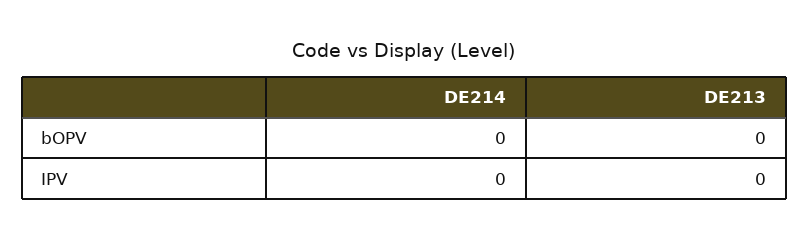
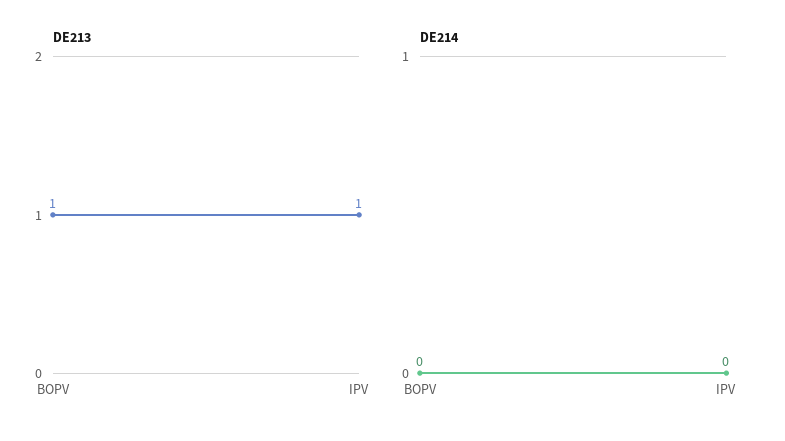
  {
    "DE214": {
      "bOPV": 0,
      "IPV": 0
    },
    "DE213": {
-     "bOPV": 0,
+     "bOPV": 1,
-     "IPV": 0
+     "IPV": 1
    }
  }

